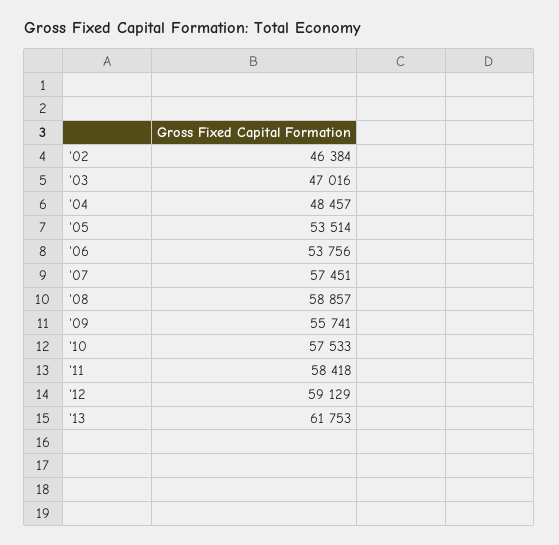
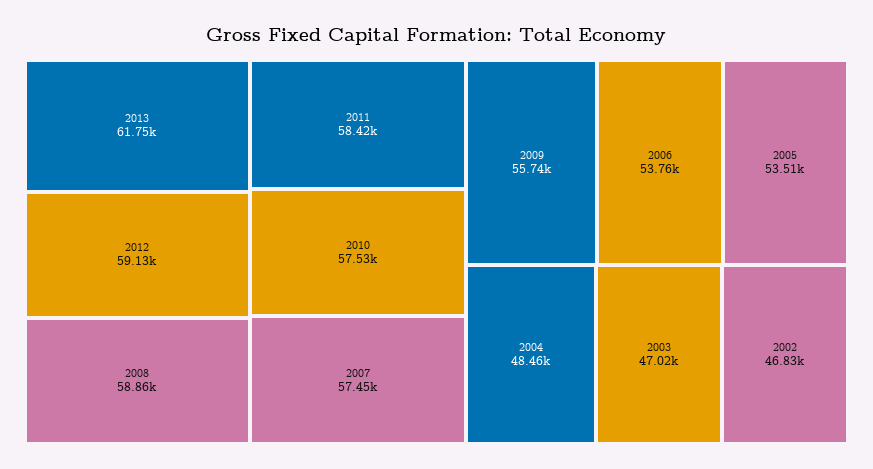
  {
-   "'02": 46384,
+   "'02": 46830,
    "'03": 47016,
    "'04": 48457,
    "'05": 53514,
    "'06": 53756,
    "'07": 57451,
    "'08": 58857,
    "'09": 55741,
    "'10": 57533,
    "'11": 58418,
    "'12": 59129,
    "'13": 61753
  }

